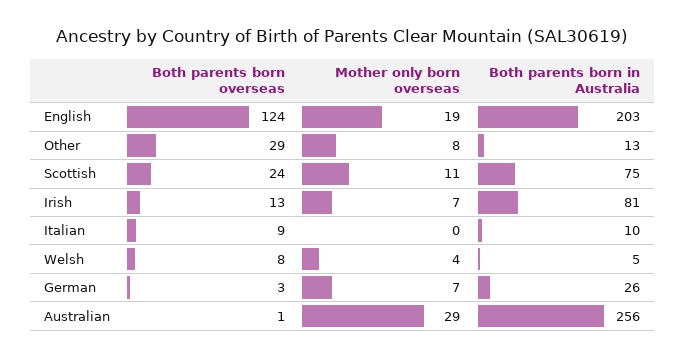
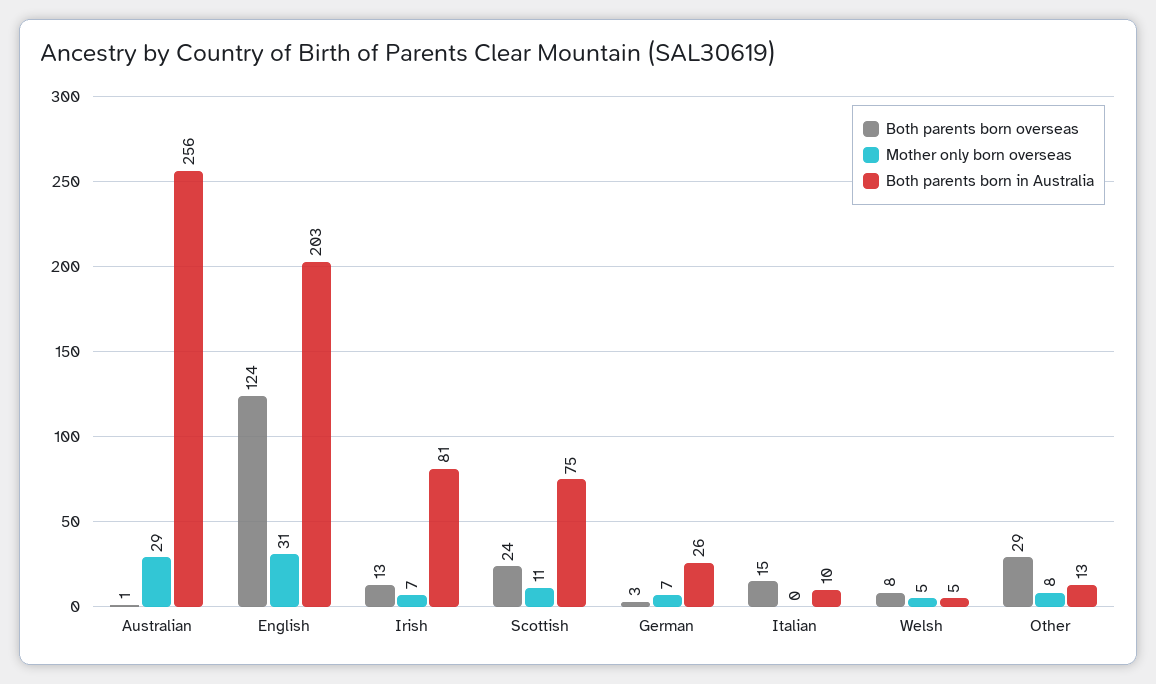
  {
    "Both parents born overseas": {
      "English": 124,
      "Other": 29,
      "Scottish": 24,
      "Irish": 13,
-     "Italian": 9,
+     "Italian": 15,
      "Welsh": 8,
      "German": 3,
      "Australian": 1
    },
    "Mother only born overseas": {
-     "English": 19,
+     "English": 31,
      "Other": 8,
      "Scottish": 11,
      "Irish": 7,
      "Italian": 0,
-     "Welsh": 4,
+     "Welsh": 5,
      "German": 7,
      "Australian": 29
    },
    "Both parents born in Australia": {
      "English": 203,
      "Other": 13,
      "Scottish": 75,
      "Irish": 81,
      "Italian": 10,
      "Welsh": 5,
      "German": 26,
      "Australian": 256
    }
  }

